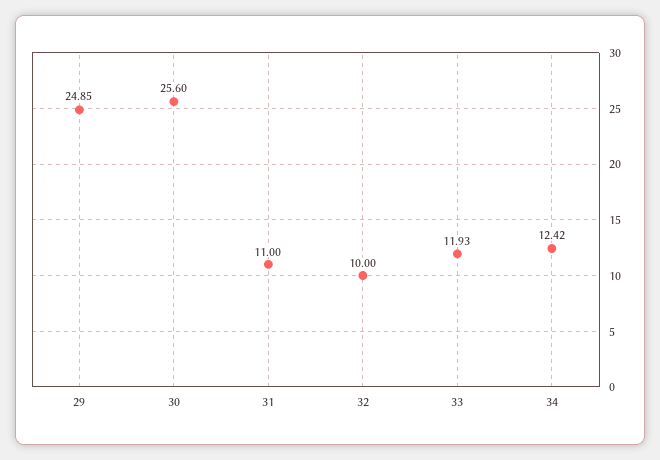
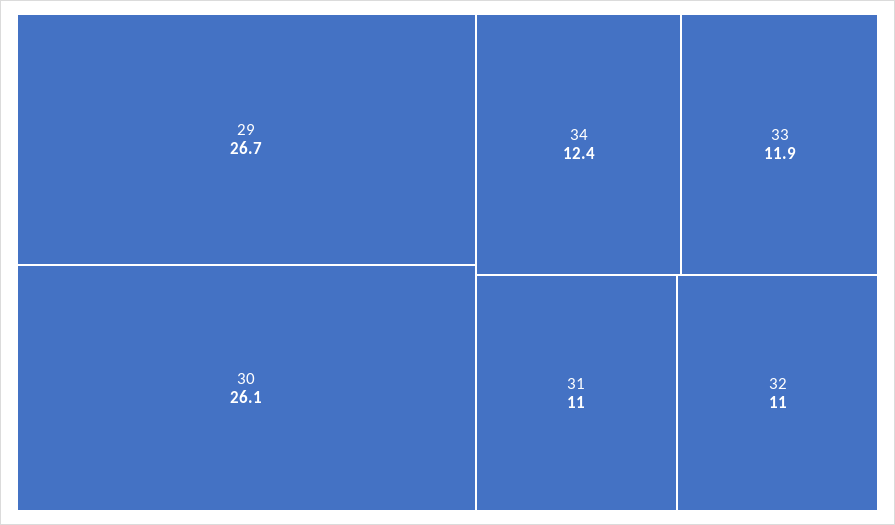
  {
-   "29": 24.85,
+   "29": 26.7,
-   "30": 25.6,
+   "30": 26.1,
    "31": 11,
-   "32": 10,
+   "32": 11,
    "33": 11.93,
    "34": 12.42
  }

